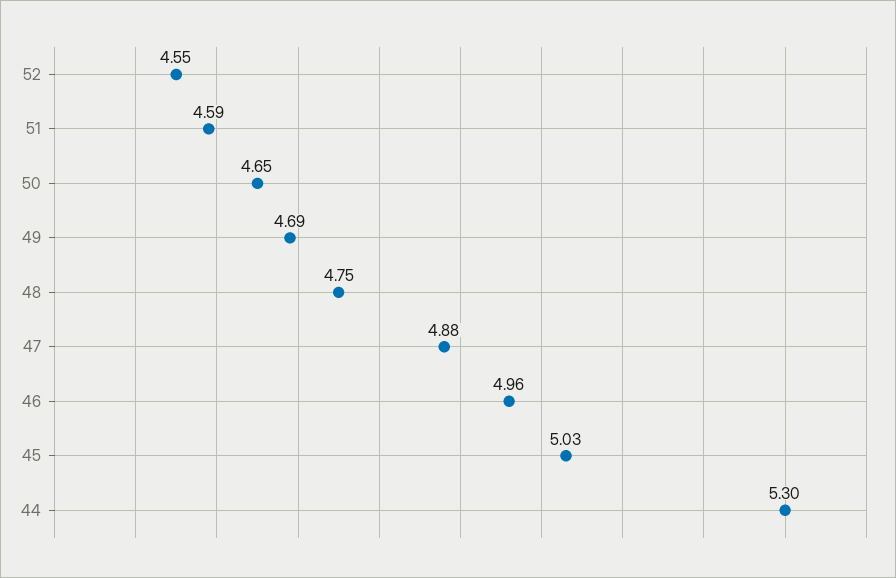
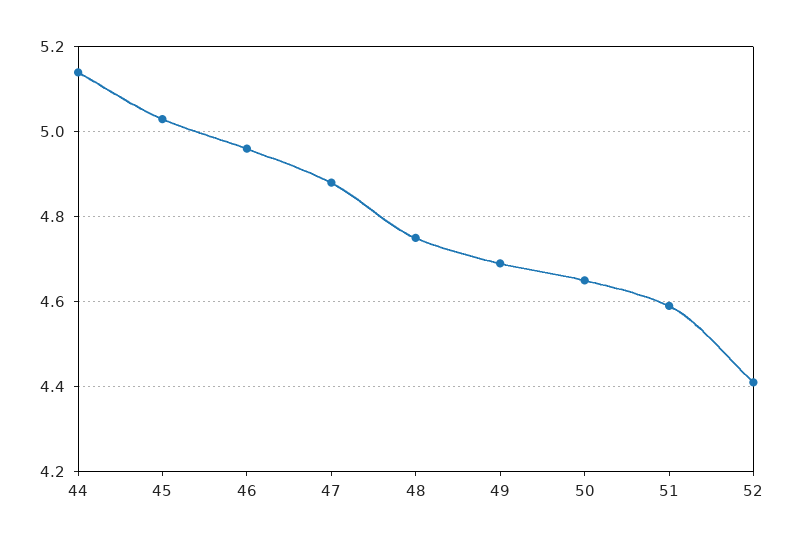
  {
-   "52": 4.55,
+   "52": 4.4,
    "51": 4.59,
    "50": 4.65,
    "49": 4.69,
    "48": 4.75,
    "47": 4.88,
    "46": 4.96,
    "45": 5.03,
-   "44": 5.3
+   "44": 5.15
  }

